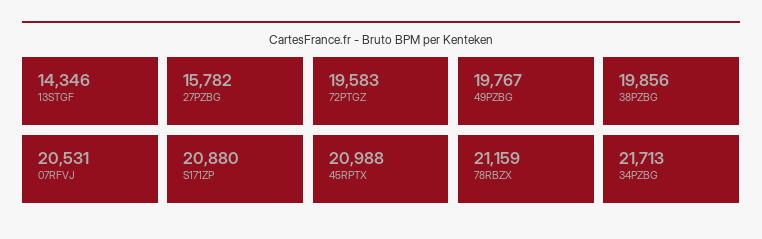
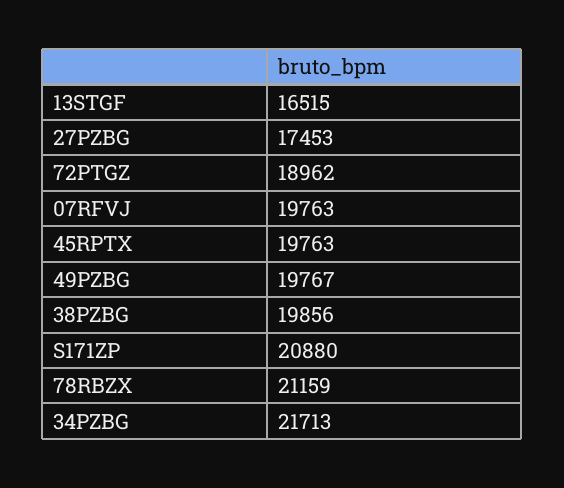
  {
-   "13STGF": 14346,
+   "13STGF": 16515,
-   "27PZBG": 15782,
+   "27PZBG": 17453,
-   "72PTGZ": 19583,
+   "72PTGZ": 18962,
    "49PZBG": 19767,
    "38PZBG": 19856,
-   "07RFVJ": 20531,
+   "07RFVJ": 19763,
    "S171ZP": 20880,
-   "45RPTX": 20988,
+   "45RPTX": 19763,
    "78RBZX": 21159,
    "34PZBG": 21713
  }

